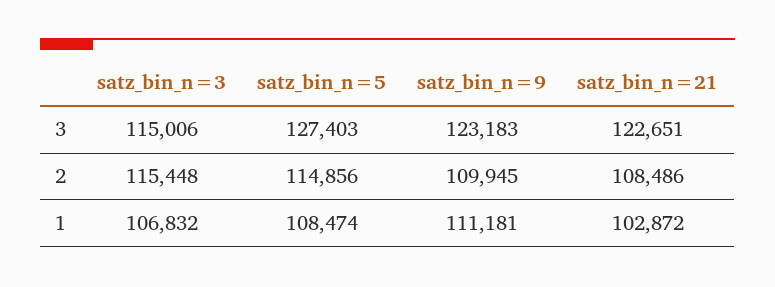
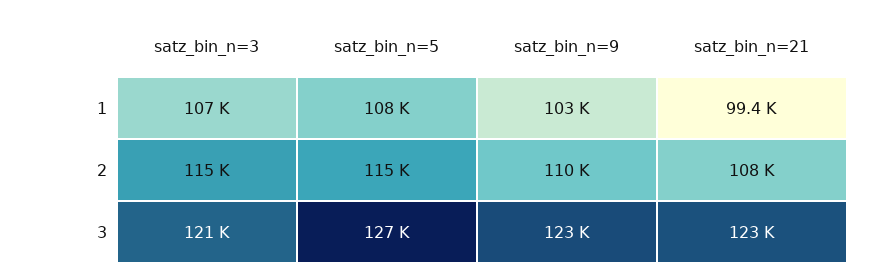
  {
    "satz_bin_n=3": {
-     "3": 115006,
+     "3": 121000,
      "2": 115448,
      "1": 106832
    },
    "satz_bin_n=5": {
      "3": 127403,
      "2": 114856,
      "1": 108474
    },
    "satz_bin_n=9": {
      "3": 123183,
      "2": 109945,
-     "1": 111181
+     "1": 103000
    },
    "satz_bin_n=21": {
      "3": 122651,
      "2": 108486,
-     "1": 102872
+     "1": 99400
    }
  }

